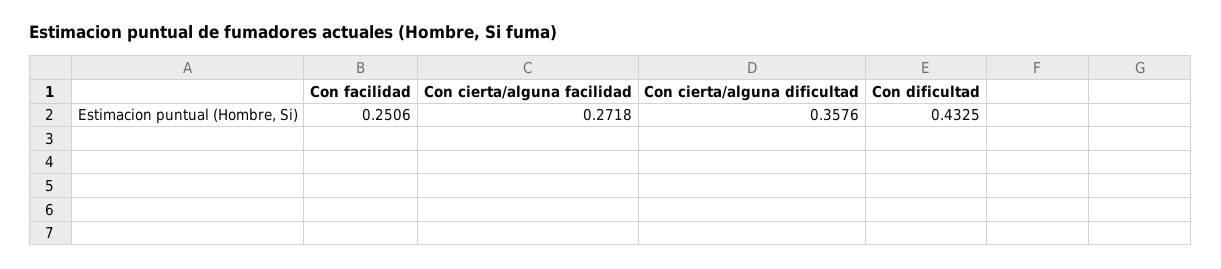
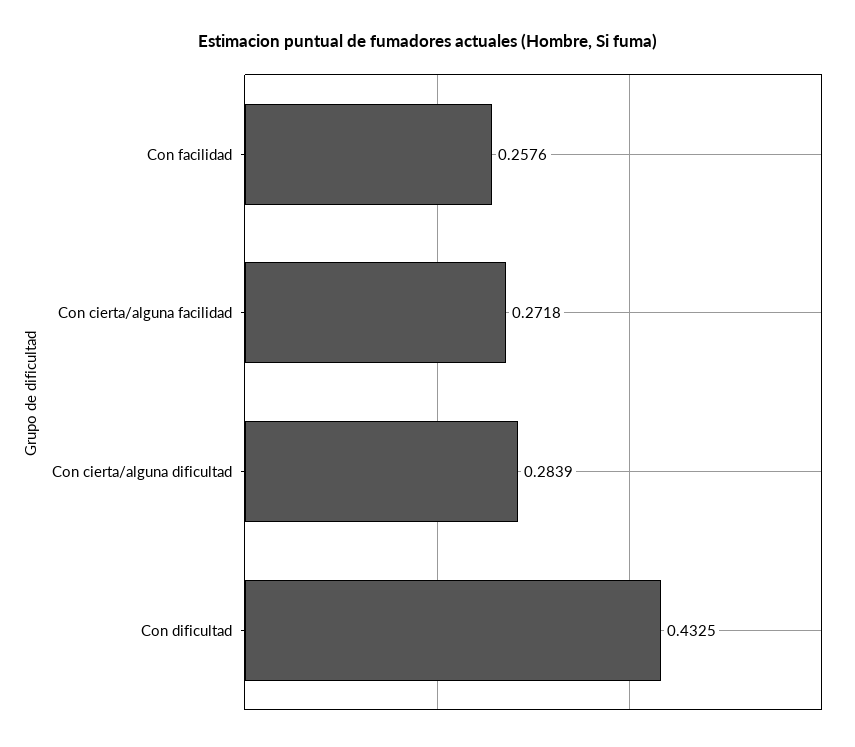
  {
-   "Con facilidad": 0.2506,
+   "Con facilidad": 0.2576,
    "Con cierta/alguna facilidad": 0.2718,
-   "Con cierta/alguna dificultad": 0.3576,
+   "Con cierta/alguna dificultad": 0.2839,
    "Con dificultad": 0.4325
  }

